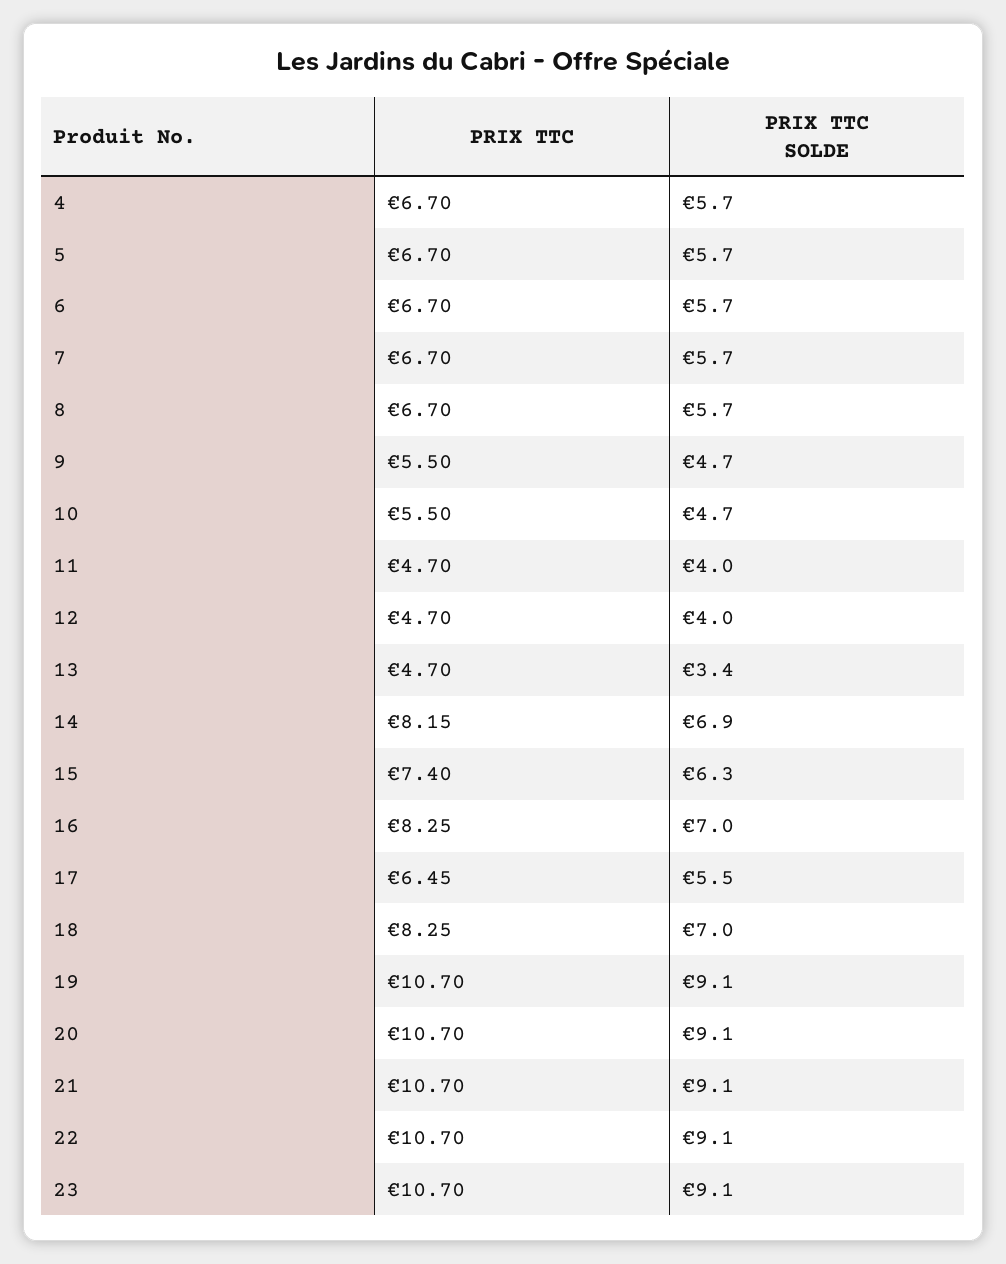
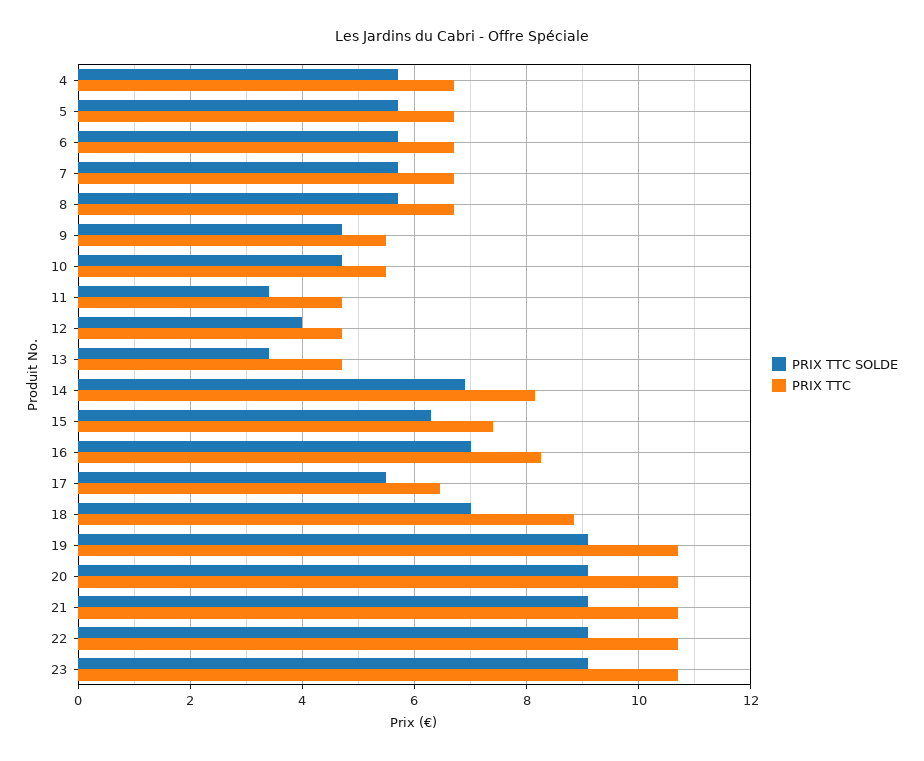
  {
    "PRIX TTC": {
      "4": 6.7,
      "5": 6.7,
      "6": 6.7,
      "7": 6.7,
      "8": 6.7,
      "9": 5.5,
      "10": 5.5,
      "11": 4.7,
      "12": 4.7,
      "13": 4.7,
      "14": 8.15,
      "15": 7.4,
      "16": 8.25,
      "17": 6.45,
-     "18": 8.25,
+     "18": 8.8,
      "19": 10.7,
      "20": 10.7,
      "21": 10.7,
      "22": 10.7,
      "23": 10.7
    },
    "PRIX TTC SOLDE": {
      "4": 5.7,
      "5": 5.7,
      "6": 5.7,
      "7": 5.7,
      "8": 5.7,
      "9": 4.7,
      "10": 4.7,
-     "11": 4,
+     "11": 3.4,
      "12": 4,
      "13": 3.4,
      "14": 6.9,
      "15": 6.3,
      "16": 7,
      "17": 5.5,
      "18": 7,
      "19": 9.1,
      "20": 9.1,
      "21": 9.1,
      "22": 9.1,
      "23": 9.1
    }
  }

